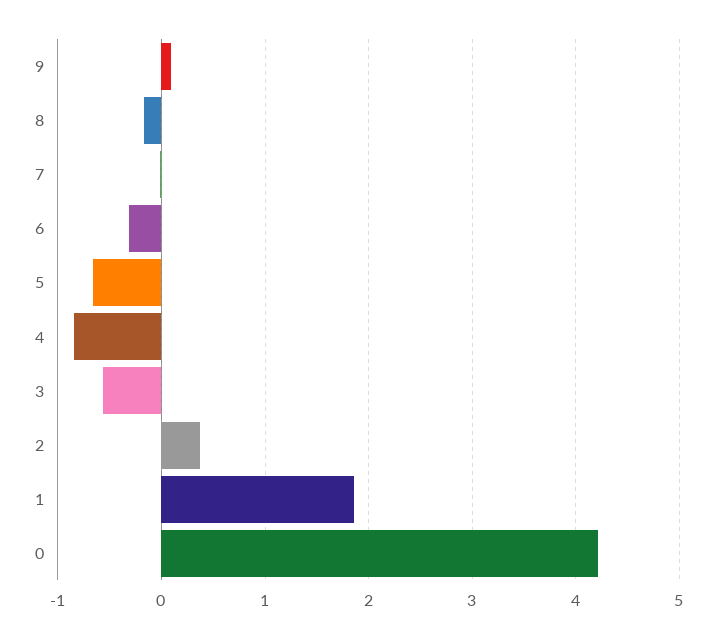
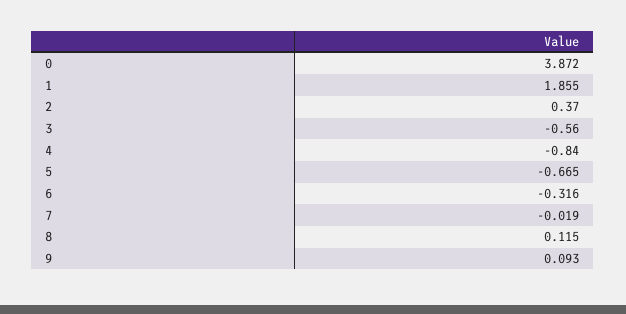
  {
    "9": 0.093,
-   "8": -0.2,
+   "8": 0.115,
    "7": -0.019,
    "6": -0.316,
    "5": -0.665,
    "4": -0.84,
    "3": -0.56,
    "2": 0.37,
    "1": 1.855,
-   "0": 4.2
+   "0": 3.872
  }

